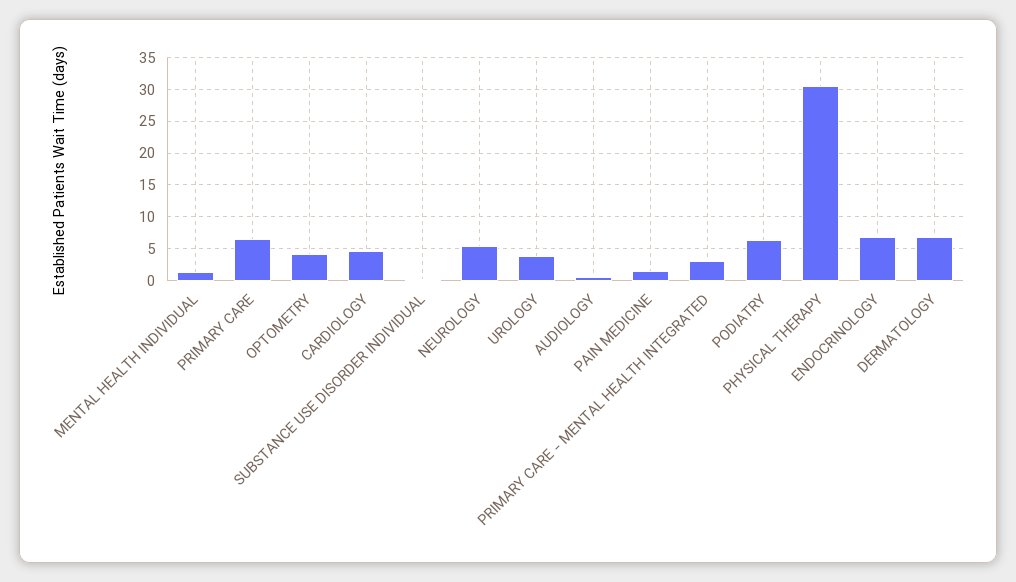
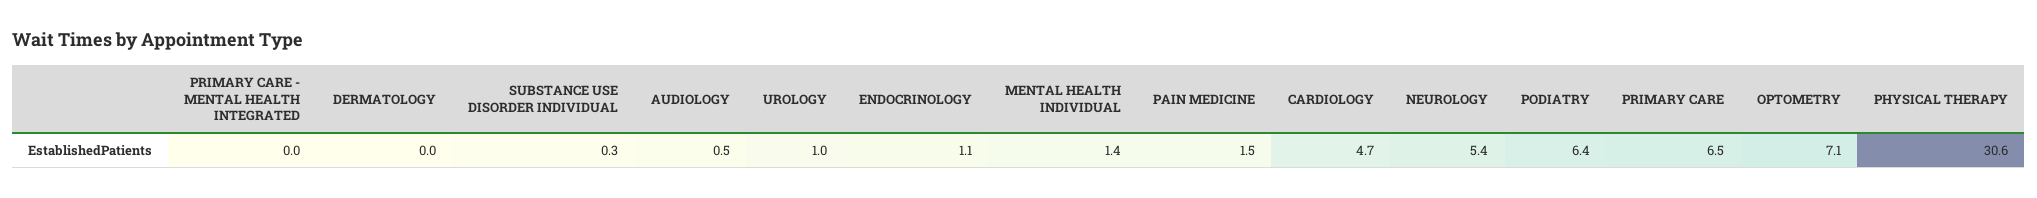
  {
    "MENTAL HEALTH INDIVIDUAL": 1.4,
    "PRIMARY CARE": 6.5,
-   "OPTOMETRY": 4,
+   "OPTOMETRY": 7.1,
    "CARDIOLOGY": 4.7,
    "SUBSTANCE USE DISORDER INDIVIDUAL": 0.3,
    "NEUROLOGY": 5.4,
-   "UROLOGY": 4,
+   "UROLOGY": 1,
    "AUDIOLOGY": 0.5,
    "PAIN MEDICINE": 1.5,
-   "PRIMARY CARE - MENTAL HEALTH INTEGRATED": 3,
+   "PRIMARY CARE - MENTAL HEALTH INTEGRATED": 0,
    "PODIATRY": 6.4,
    "PHYSICAL THERAPY": 30.6,
-   "ENDOCRINOLOGY": 7,
+   "ENDOCRINOLOGY": 1.1,
-   "DERMATOLOGY": 7
+   "DERMATOLOGY": 0
  }

